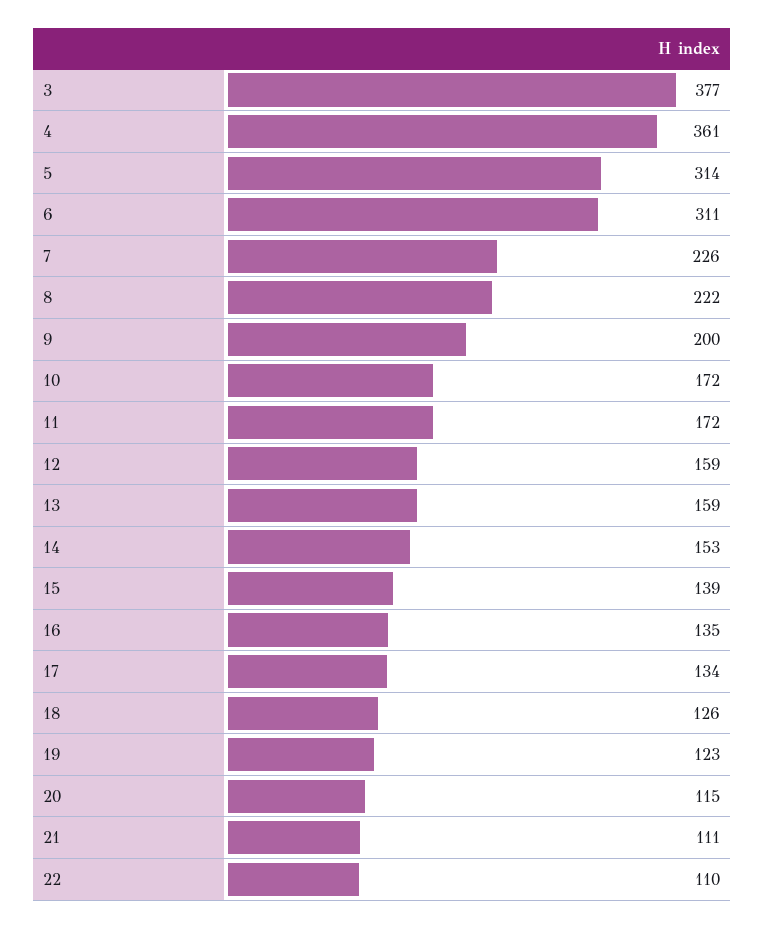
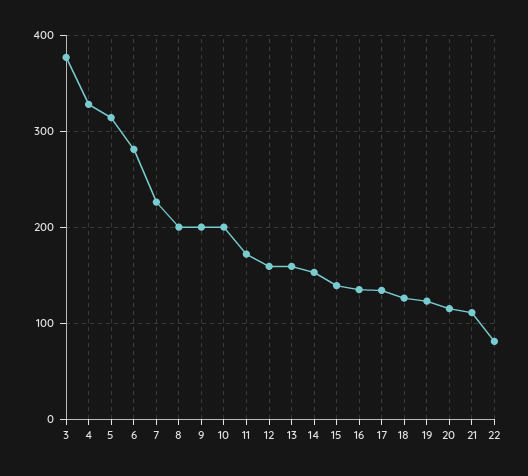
  {
    "3": 377,
-   "4": 361,
+   "4": 330,
    "5": 314,
-   "6": 311,
+   "6": 280,
    "7": 226,
-   "8": 222,
+   "8": 200,
    "9": 200,
-   "10": 172,
+   "10": 200,
    "11": 172,
    "12": 159,
    "13": 159,
    "14": 153,
    "15": 139,
    "16": 135,
    "17": 134,
    "18": 126,
    "19": 123,
    "20": 115,
    "21": 111,
-   "22": 110
+   "22": 80
  }

